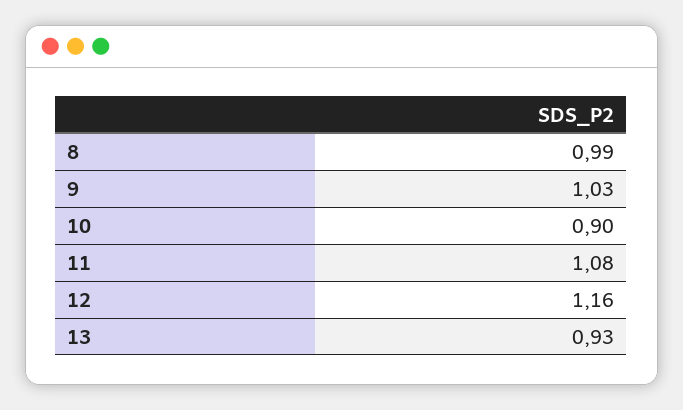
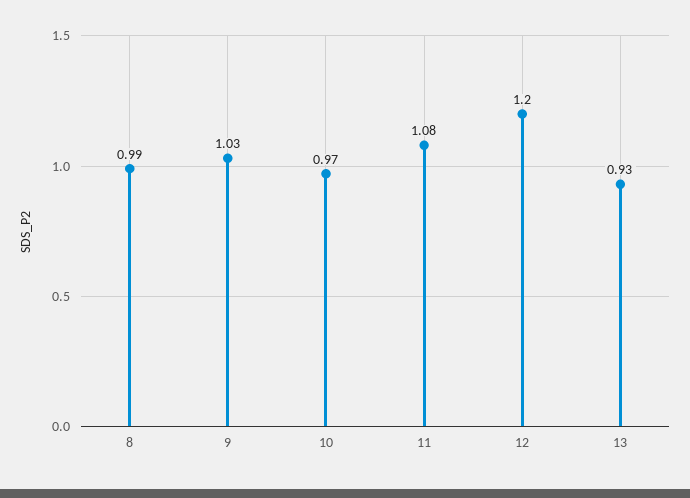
  {
    "8": 0.99,
    "9": 1.03,
-   "10": 0.9,
+   "10": 0.97,
    "11": 1.08,
-   "12": 1.16,
+   "12": 1.2,
    "13": 0.93
  }

